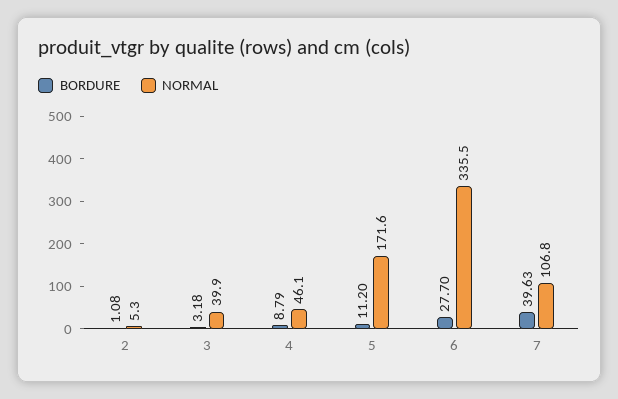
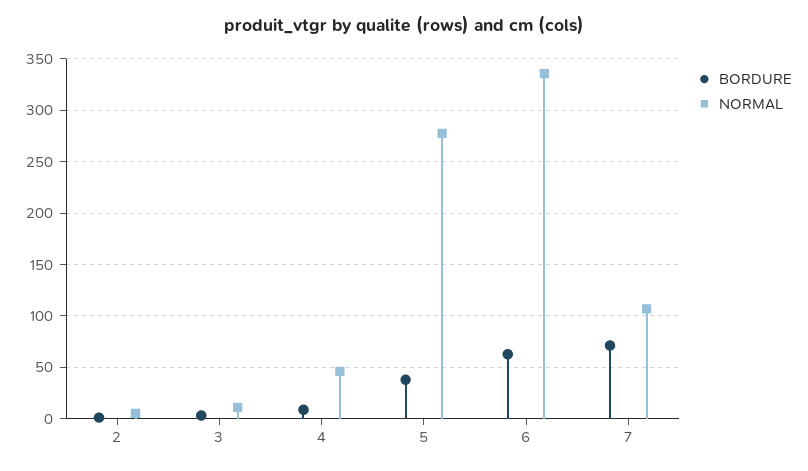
  {
    "BORDURE": {
      "2": 1.08,
      "3": 3.18,
      "4": 8.79,
-     "5": 11.2,
+     "5": 40,
-     "6": 27.7,
+     "6": 60,
-     "7": 39.63
+     "7": 70
    },
    "NORMAL": {
      "2": 5.3,
-     "3": 39.9,
+     "3": 10,
      "4": 46.1,
-     "5": 171.6,
+     "5": 280,
      "6": 335.5,
      "7": 106.8
    }
  }

